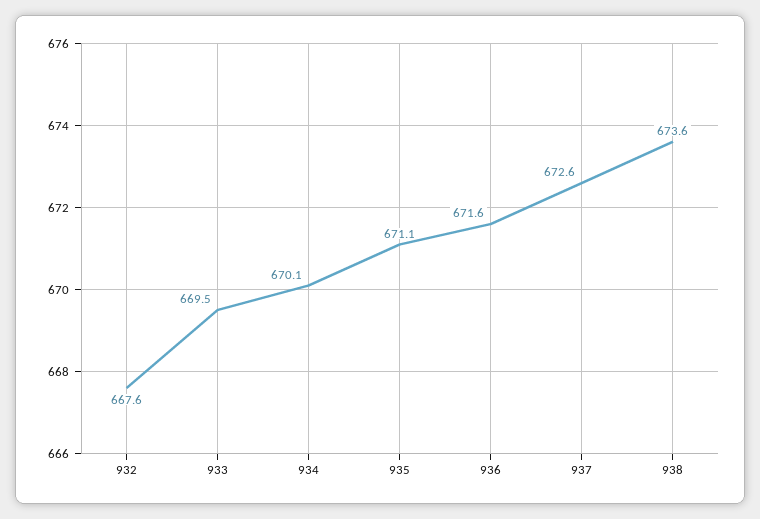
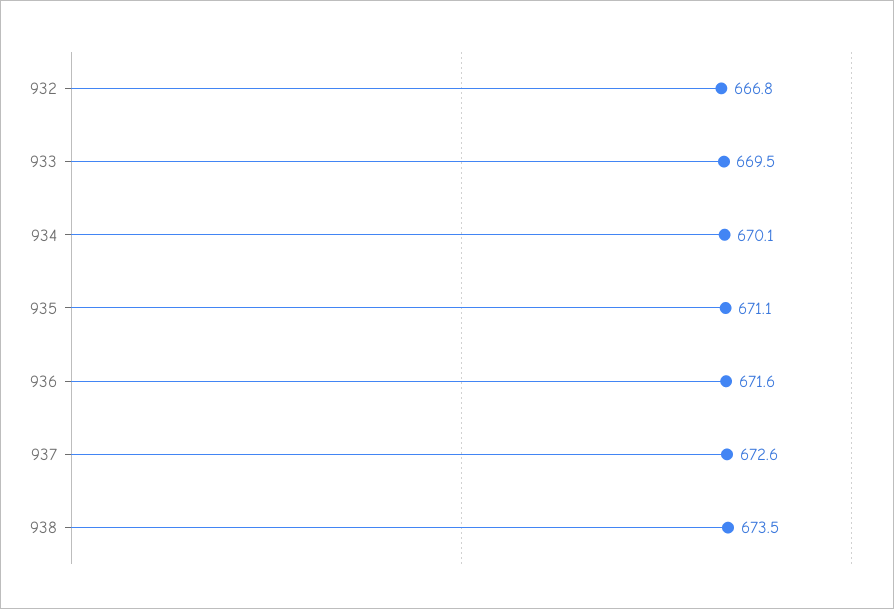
  {
-   "932": 667.6,
+   "932": 666.8,
    "933": 669.5,
    "934": 670.1,
    "935": 671.1,
    "936": 671.6,
    "937": 672.6,
-   "938": 673.6
+   "938": 673.5
  }

